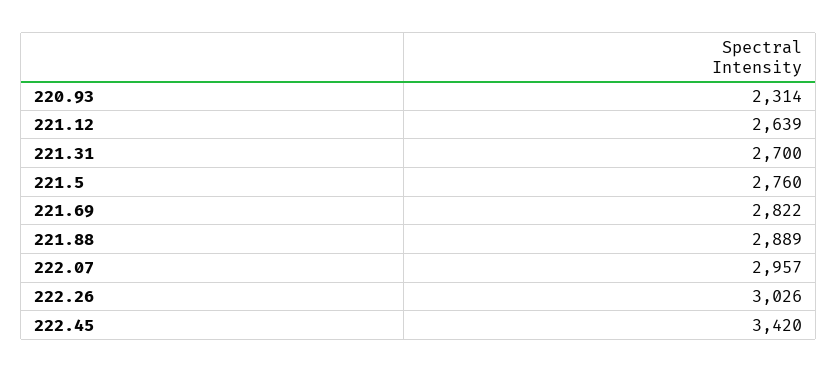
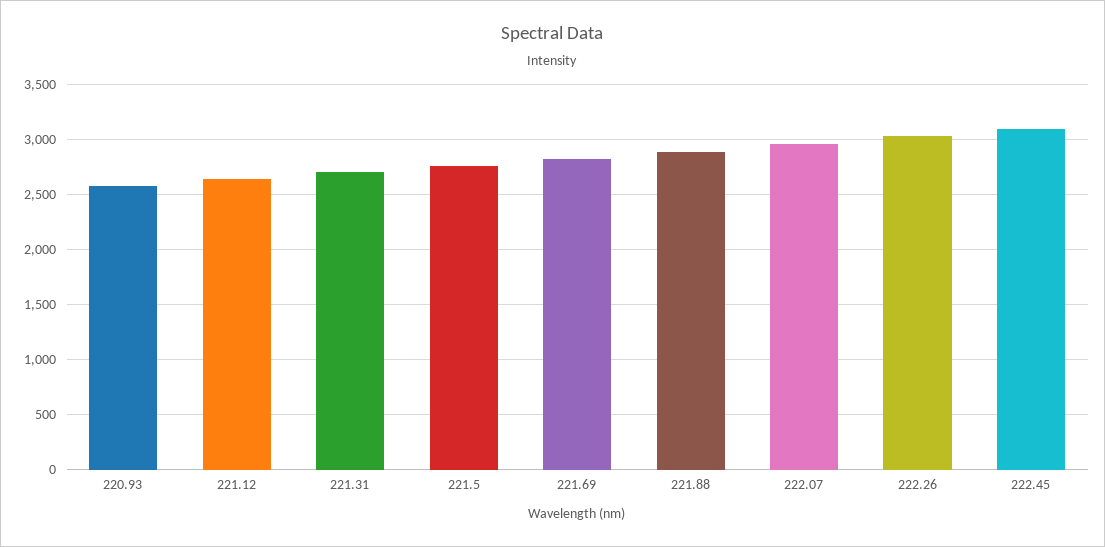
  {
-   "220.93": 2314,
+   "220.93": 2600,
    "221.12": 2639,
    "221.31": 2700,
    "221.5": 2760,
    "221.69": 2822,
    "221.88": 2889,
    "222.07": 2957,
    "222.26": 3026,
-   "222.45": 3420
+   "222.45": 3100
  }

